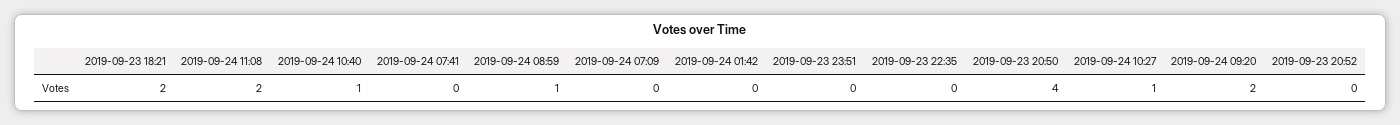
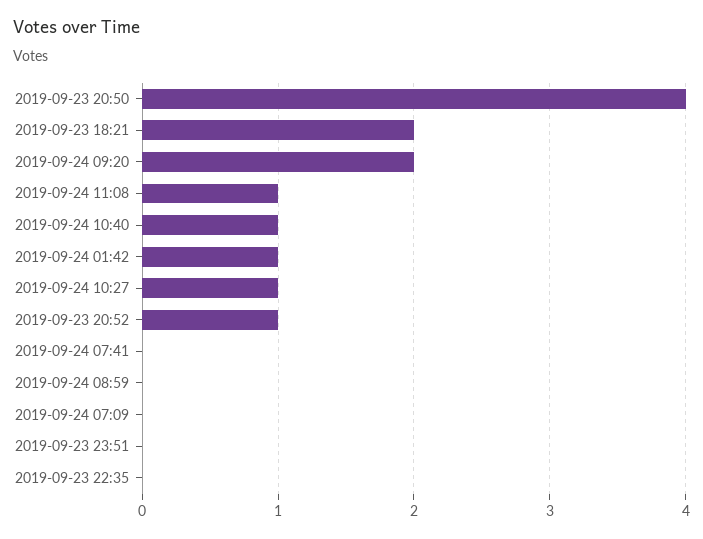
  {
    "2019-09-23 18:21": 2,
-   "2019-09-24 11:08": 2,
+   "2019-09-24 11:08": 1,
    "2019-09-24 10:40": 1,
    "2019-09-24 07:41": 0,
-   "2019-09-24 08:59": 1,
+   "2019-09-24 08:59": 0,
    "2019-09-24 07:09": 0,
-   "2019-09-24 01:42": 0,
+   "2019-09-24 01:42": 1,
    "2019-09-23 23:51": 0,
    "2019-09-23 22:35": 0,
    "2019-09-23 20:50": 4,
    "2019-09-24 10:27": 1,
    "2019-09-24 09:20": 2,
-   "2019-09-23 20:52": 0
+   "2019-09-23 20:52": 1
  }

